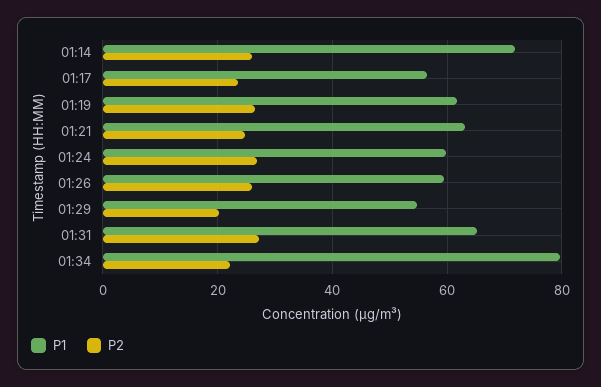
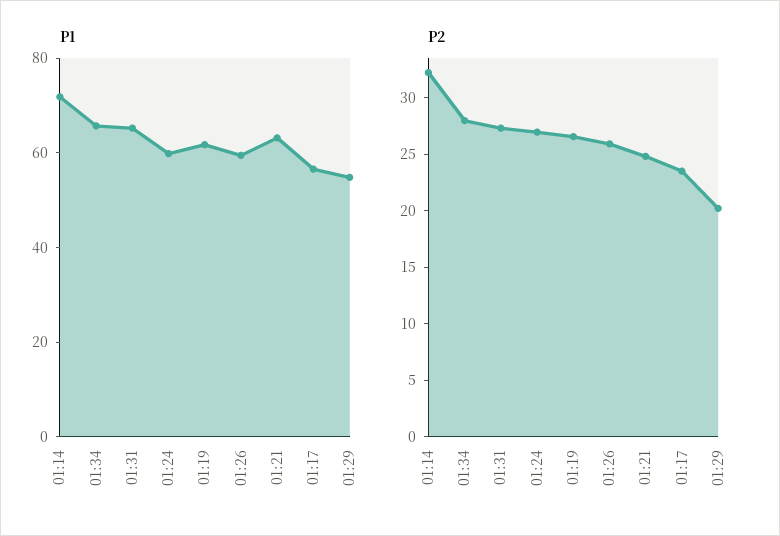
  {
    "P1": {
      "01:14": 72,
      "01:17": 56,
      "01:19": 62,
      "01:21": 64,
      "01:24": 60,
      "01:26": 60,
      "01:29": 54,
      "01:31": 66,
-     "01:34": 80
+     "01:34": 65
    },
    "P2": {
-     "01:14": 26,
+     "01:14": 32,
      "01:17": 24,
      "01:19": 27,
      "01:21": 25,
      "01:24": 27,
      "01:26": 26,
      "01:29": 20,
      "01:31": 27,
-     "01:34": 22
+     "01:34": 28
    }
  }

